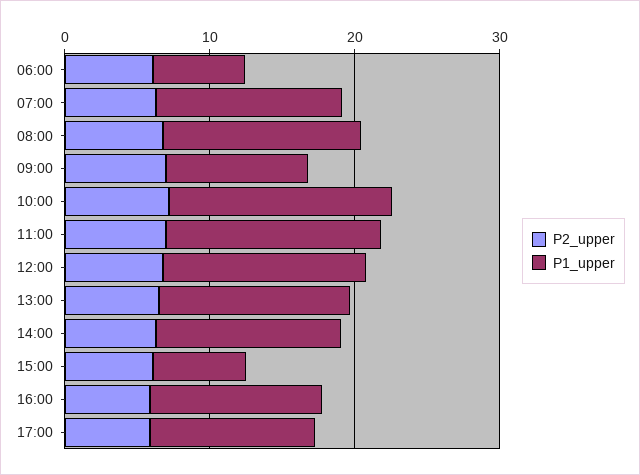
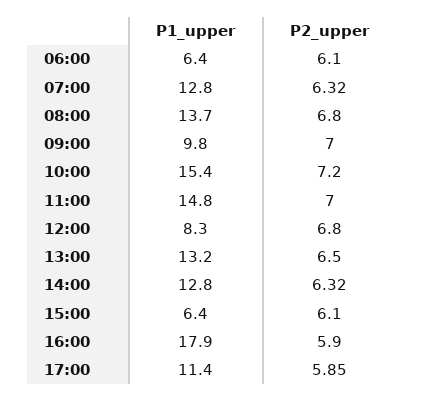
  {
    "P2_upper": {
      "06:00": 6.1,
      "07:00": 6.32,
      "08:00": 6.8,
      "09:00": 7,
      "10:00": 7.2,
      "11:00": 7,
      "12:00": 6.8,
      "13:00": 6.5,
      "14:00": 6.32,
      "15:00": 6.1,
      "16:00": 5.9,
      "17:00": 5.85
    },
    "P1_upper": {
      "06:00": 6.4,
      "07:00": 12.8,
      "08:00": 13.7,
      "09:00": 9.8,
      "10:00": 15.4,
      "11:00": 14.8,
-     "12:00": 14,
+     "12:00": 8.3,
      "13:00": 13.2,
      "14:00": 12.8,
      "15:00": 6.4,
-     "16:00": 12,
+     "16:00": 17.9,
      "17:00": 11.4
    }
  }

